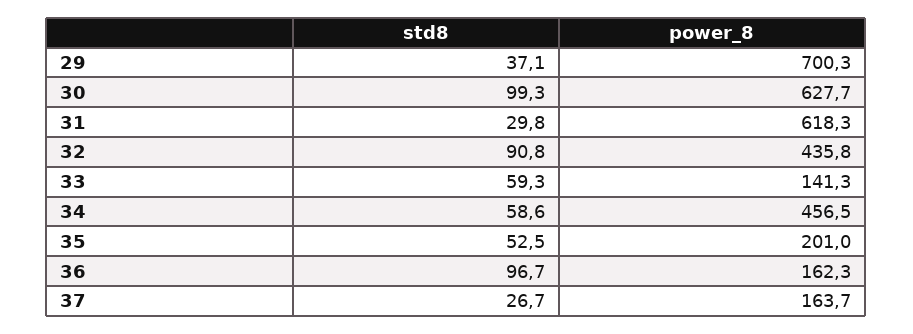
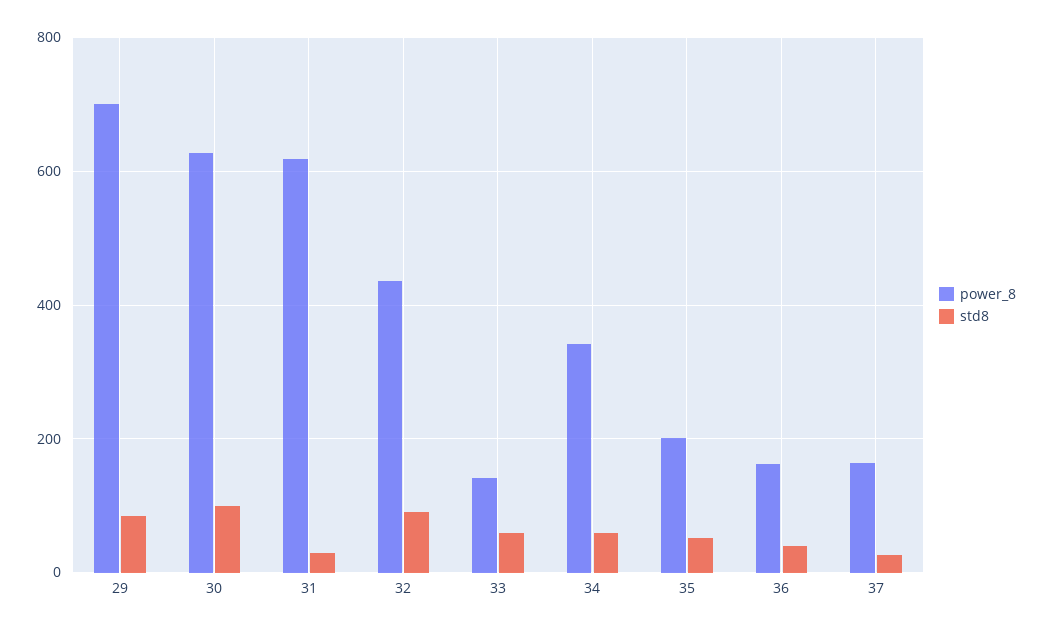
  {
    "std8": {
-     "29": 37.1,
+     "29": 80,
      "30": 99.3,
      "31": 29.8,
      "32": 90.8,
      "33": 59.3,
      "34": 58.6,
      "35": 52.5,
-     "36": 96.7,
+     "36": 40,
      "37": 26.7
    },
    "power_8": {
      "29": 700.3,
      "30": 627.7,
      "31": 618.3,
      "32": 435.8,
      "33": 141.3,
-     "34": 456.5,
+     "34": 340,
      "35": 201,
      "36": 162.3,
      "37": 163.7
    }
  }

